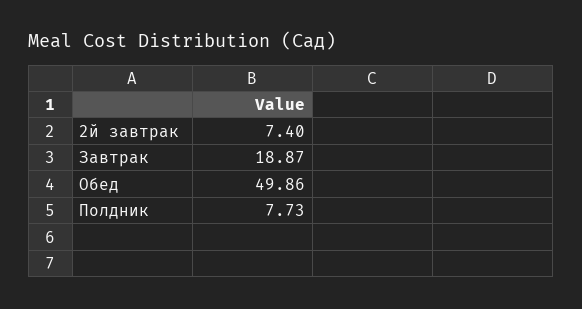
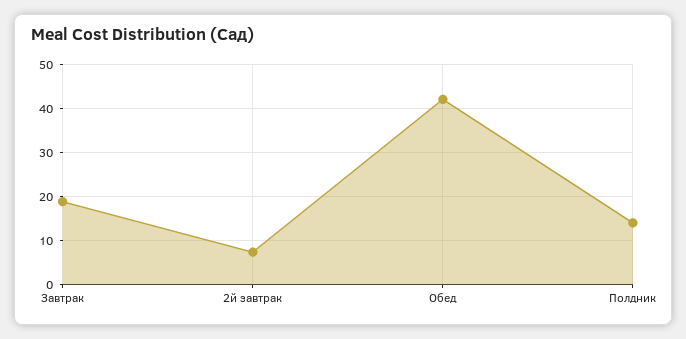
  {
    "2й завтрак": 7.4,
    "Завтрак": 18.87,
-   "Обед": 49.86,
+   "Обед": 42,
-   "Полдник": 7.73
+   "Полдник": 14
  }

